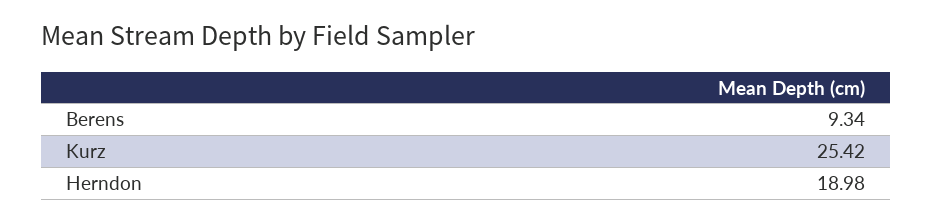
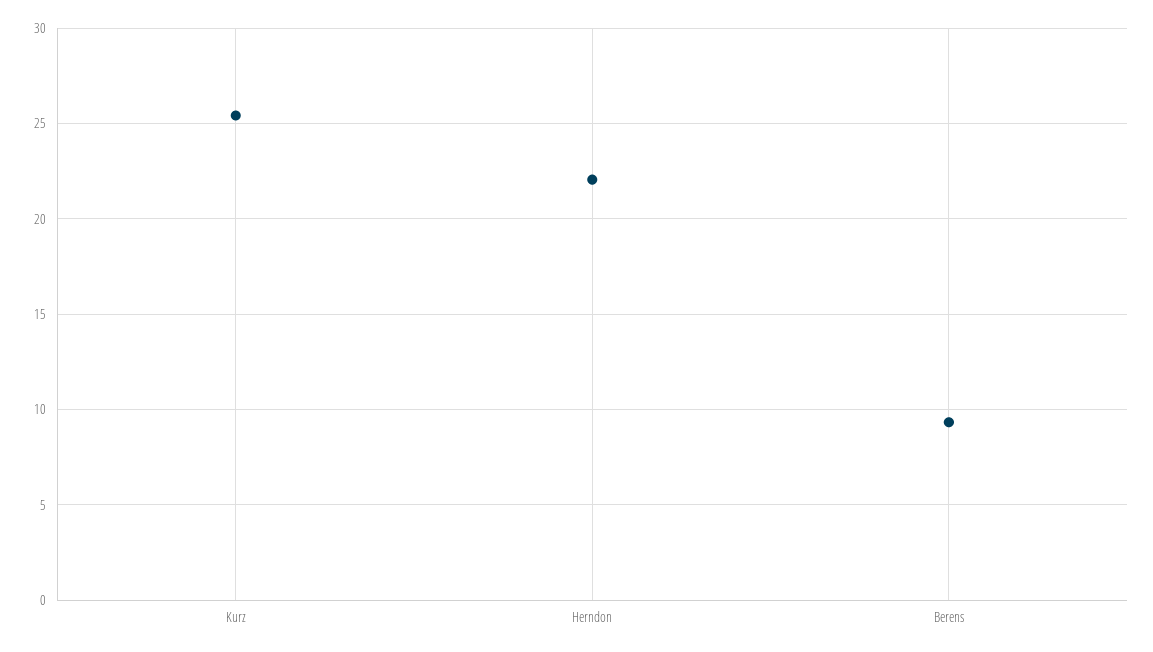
  {
    "Berens": 9.34,
    "Kurz": 25.42,
-   "Herndon": 18.98
+   "Herndon": 22
  }

